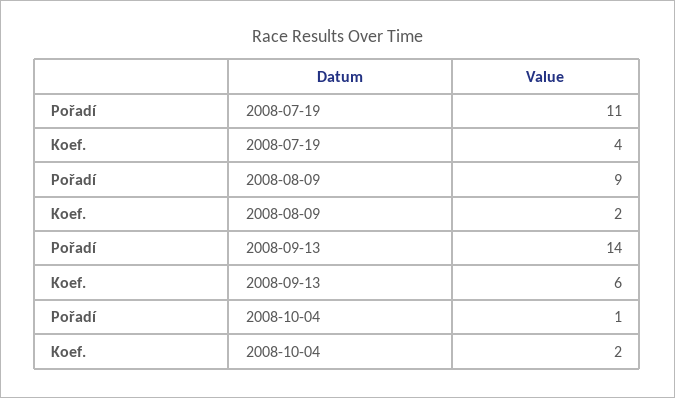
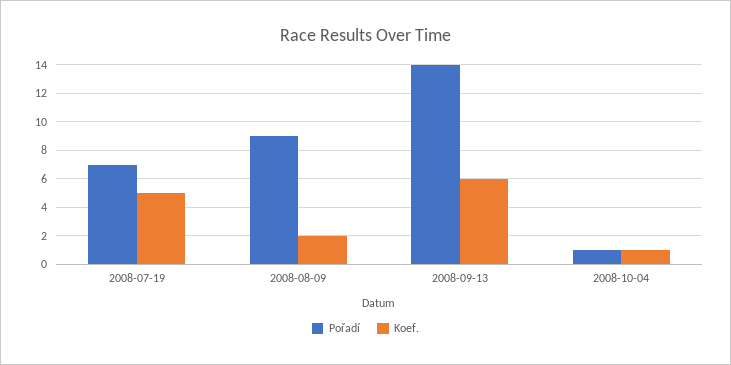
  {
    "Pořadí": {
-     "2008-07-19": 11,
+     "2008-07-19": 7,
      "2008-08-09": 9,
      "2008-09-13": 14,
      "2008-10-04": 1
    },
    "Koef.": {
-     "2008-07-19": 4,
+     "2008-07-19": 5,
      "2008-08-09": 2,
      "2008-09-13": 6,
-     "2008-10-04": 2
+     "2008-10-04": 1
    }
  }

